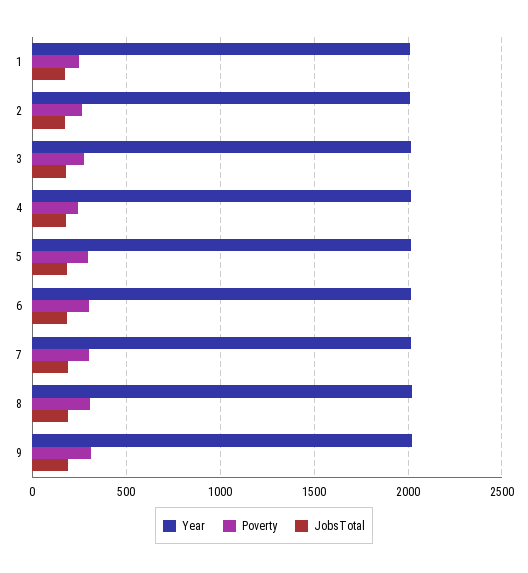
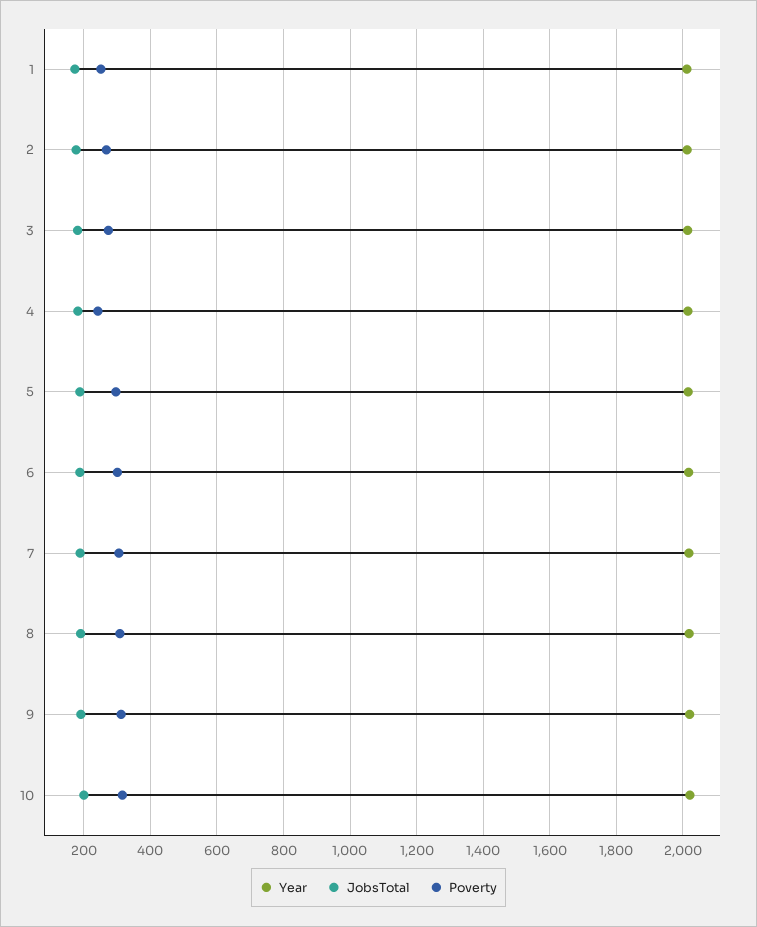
  {
    "Year": {
      "1": 2020,
      "2": 2020,
      "3": 2020,
      "4": 2020,
      "5": 2020,
      "6": 2020,
      "7": 2020,
      "8": 2020,
-     "9": 2020
+     "9": 2020,
+     "10": 2020
    },
    "Poverty": {
      "1": 260,
      "2": 260,
      "3": 280,
      "4": 240,
      "5": 300,
      "6": 300,
      "7": 300,
      "8": 300,
-     "9": 320
+     "9": 320,
+     "10": 320
    },
    "JobsTotal": {
      "1": 180,
      "2": 180,
      "3": 180,
      "4": 180,
      "5": 180,
      "6": 180,
      "7": 180,
      "8": 200,
-     "9": 200
+     "9": 200,
+     "10": 200
    }
  }

